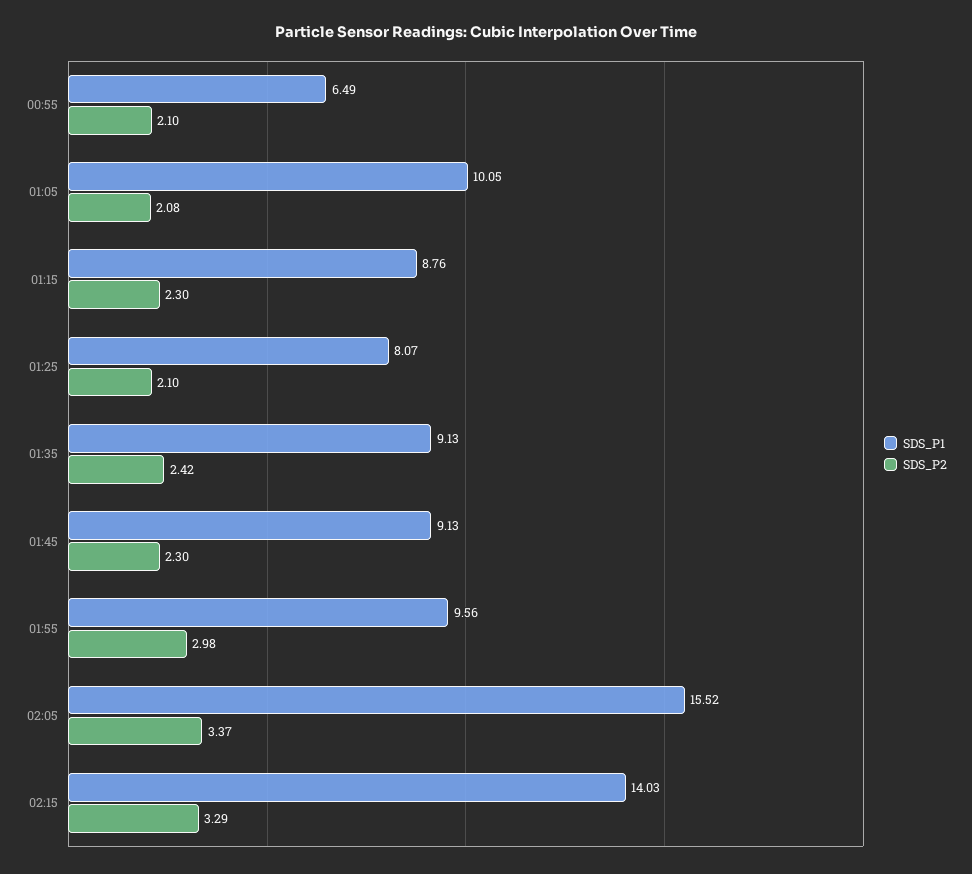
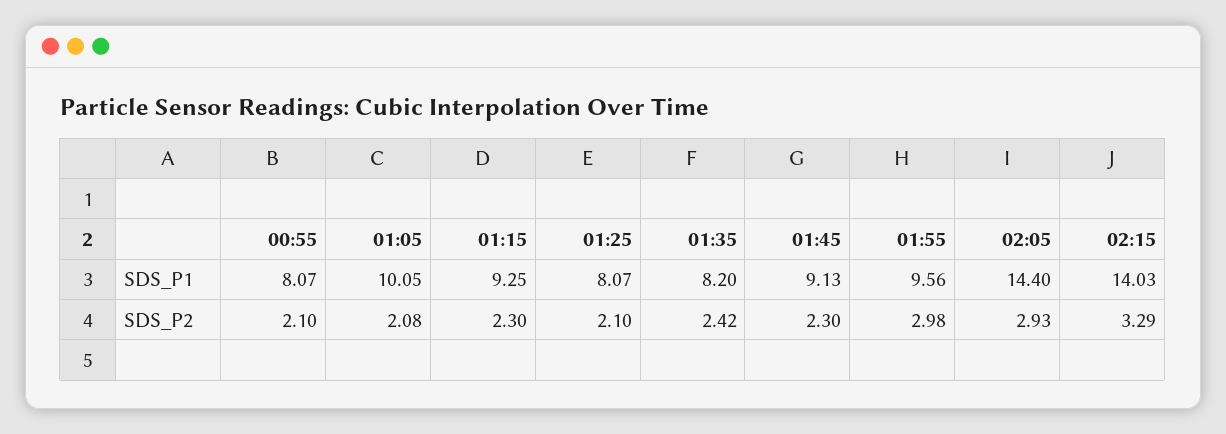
  {
    "SDS_P1": {
-     "00:55": 6.49,
+     "00:55": 8.07,
      "01:05": 10.05,
-     "01:15": 8.76,
+     "01:15": 9.25,
      "01:25": 8.07,
-     "01:35": 9.13,
+     "01:35": 8.2,
      "01:45": 9.13,
      "01:55": 9.56,
-     "02:05": 15.52,
+     "02:05": 14.4,
      "02:15": 14.03
    },
    "SDS_P2": {
      "00:55": 2.1,
      "01:05": 2.08,
      "01:15": 2.3,
      "01:25": 2.1,
      "01:35": 2.42,
      "01:45": 2.3,
      "01:55": 2.98,
-     "02:05": 3.37,
+     "02:05": 2.93,
      "02:15": 3.29
    }
  }

